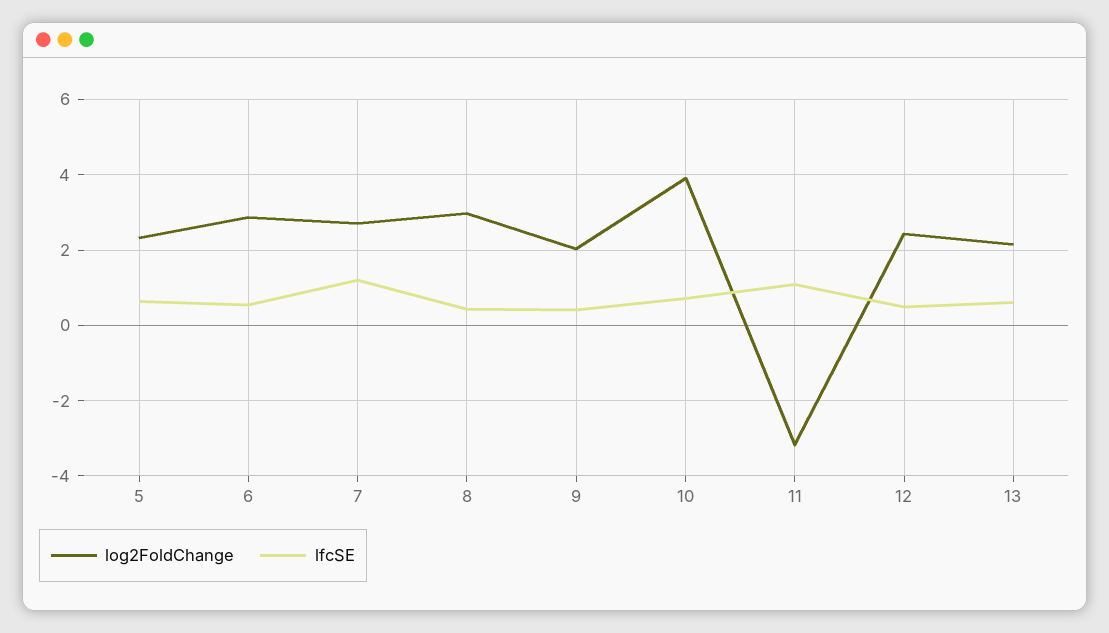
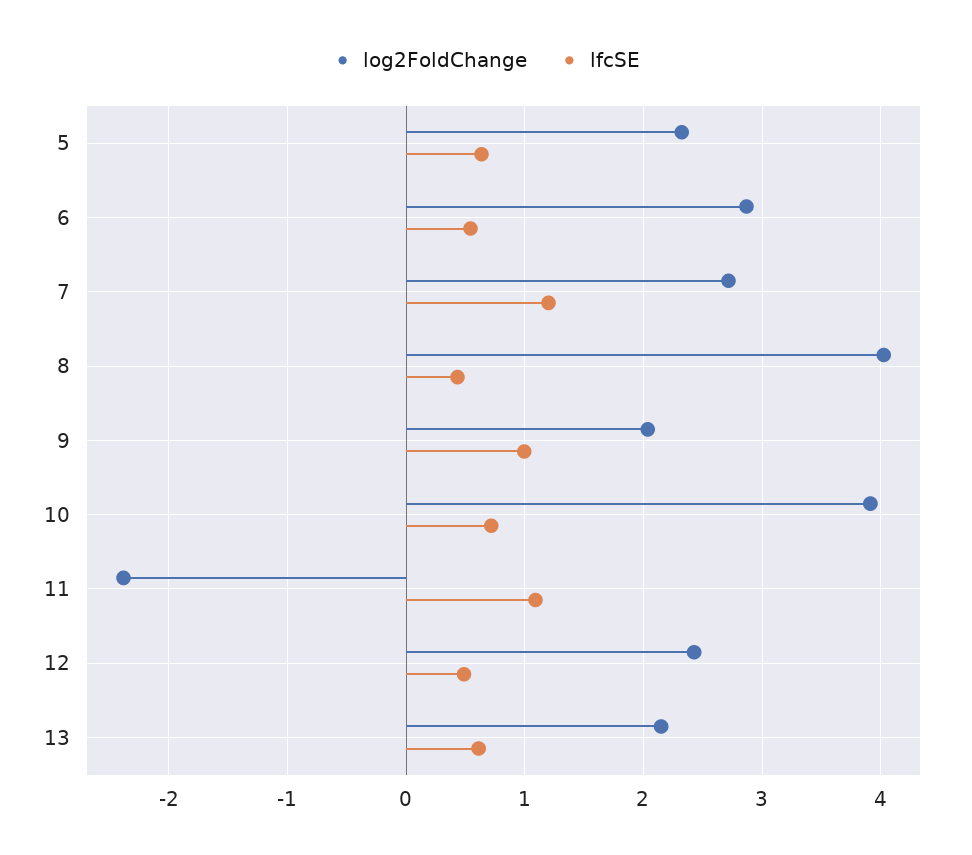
  {
    "log2FoldChange": {
      "5": 2.3,
      "6": 2.9,
      "7": 2.7,
-     "8": 3,
+     "8": 4,
      "9": 2,
      "10": 3.9,
-     "11": -3.2,
+     "11": -2.4,
      "12": 2.4,
      "13": 2.1
    },
    "lfcSE": {
      "5": 0.6,
      "6": 0.5,
      "7": 1.2,
      "8": 0.4,
-     "9": 0.4,
+     "9": 1,
      "10": 0.7,
      "11": 1.1,
      "12": 0.5,
      "13": 0.6
    }
  }

